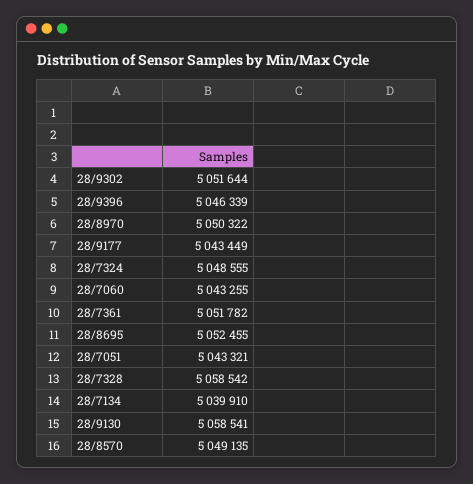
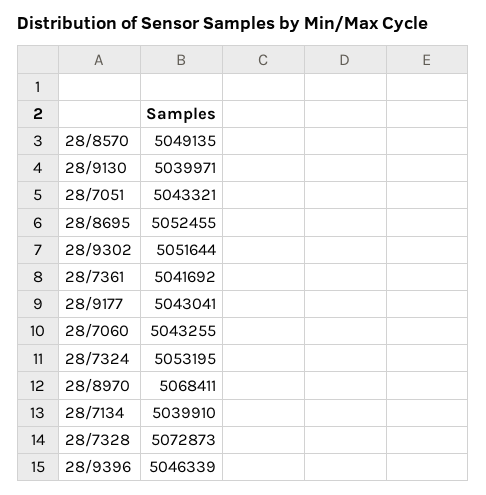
  {
    "28/9302": 5051644,
    "28/9396": 5046339,
-   "28/8970": 5050322,
+   "28/8970": 5068411,
-   "28/9177": 5043449,
+   "28/9177": 5043041,
-   "28/7324": 5048555,
+   "28/7324": 5053195,
    "28/7060": 5043255,
-   "28/7361": 5051782,
+   "28/7361": 5041692,
    "28/8695": 5052455,
    "28/7051": 5043321,
-   "28/7328": 5058542,
+   "28/7328": 5072873,
    "28/7134": 5039910,
-   "28/9130": 5058541,
+   "28/9130": 5039971,
    "28/8570": 5049135
  }

